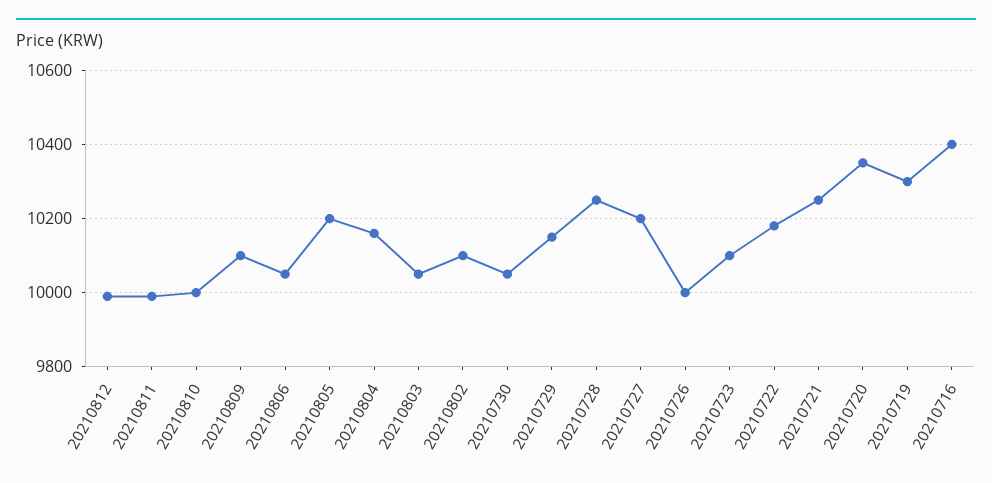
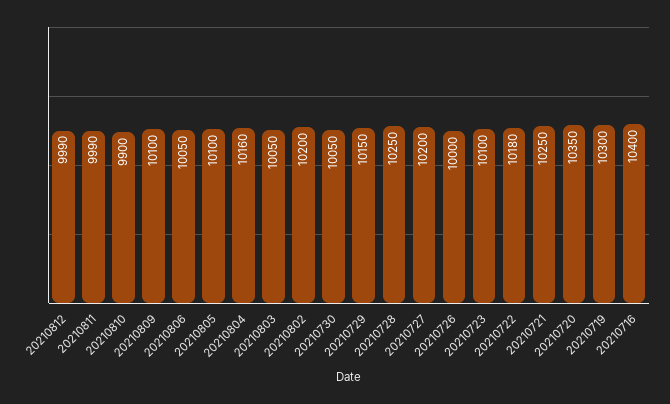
  {
    "20210812": 9990,
    "20210811": 9990,
-   "20210810": 10000,
+   "20210810": 9900,
    "20210809": 10100,
    "20210806": 10050,
-   "20210805": 10200,
+   "20210805": 10100,
    "20210804": 10160,
    "20210803": 10050,
-   "20210802": 10100,
+   "20210802": 10200,
    "20210730": 10050,
    "20210729": 10150,
    "20210728": 10250,
    "20210727": 10200,
    "20210726": 10000,
    "20210723": 10100,
    "20210722": 10180,
    "20210721": 10250,
    "20210720": 10350,
    "20210719": 10300,
    "20210716": 10400
  }

